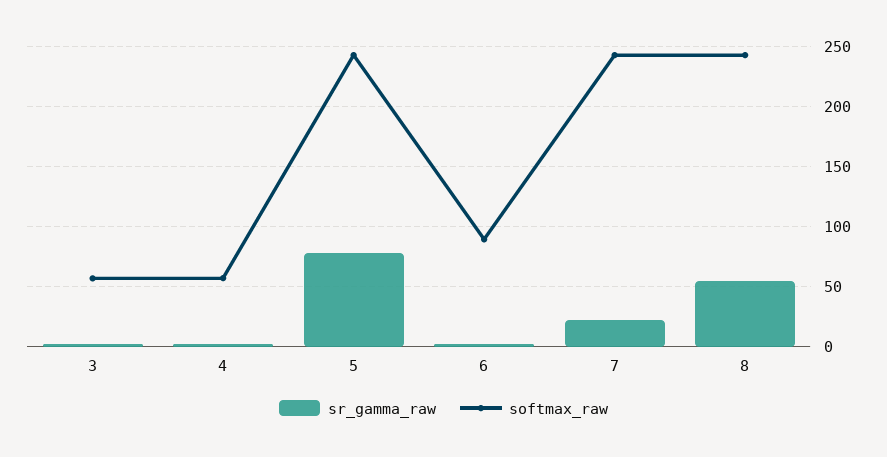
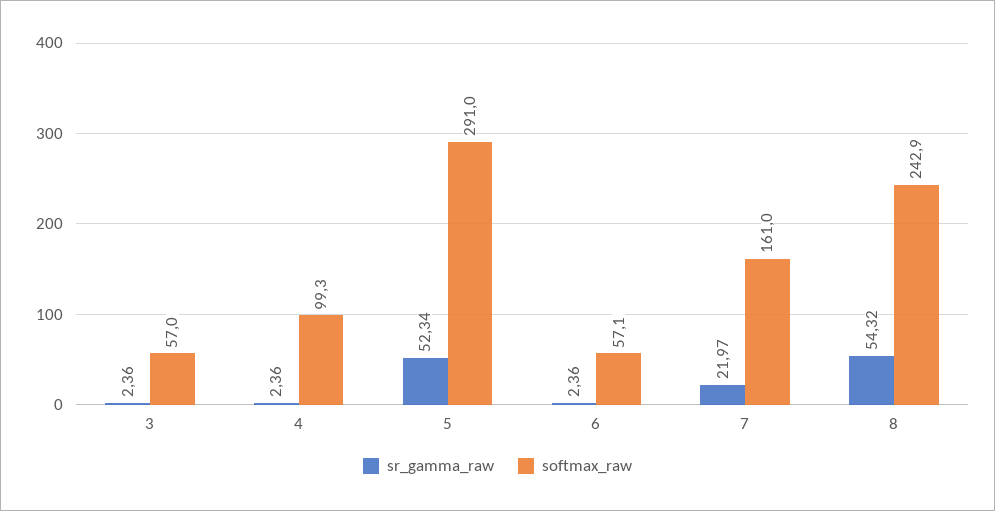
  {
    "sr_gamma_raw": {
      "3": 2.36,
      "4": 2.36,
-     "5": 80,
+     "5": 52.34,
      "6": 2.36,
      "7": 21.97,
      "8": 54.32
    },
    "softmax_raw": {
      "3": 57,
-     "4": 60,
+     "4": 99.3,
-     "5": 240,
+     "5": 291,
-     "6": 90,
+     "6": 57.1,
-     "7": 240,
+     "7": 161,
      "8": 242.9
    }
  }

